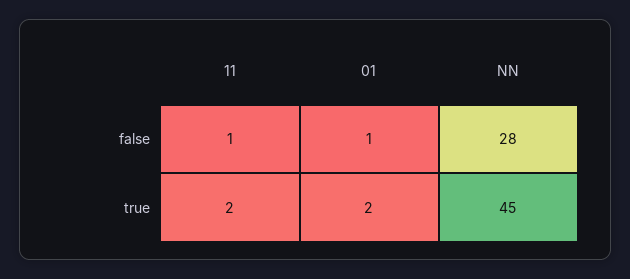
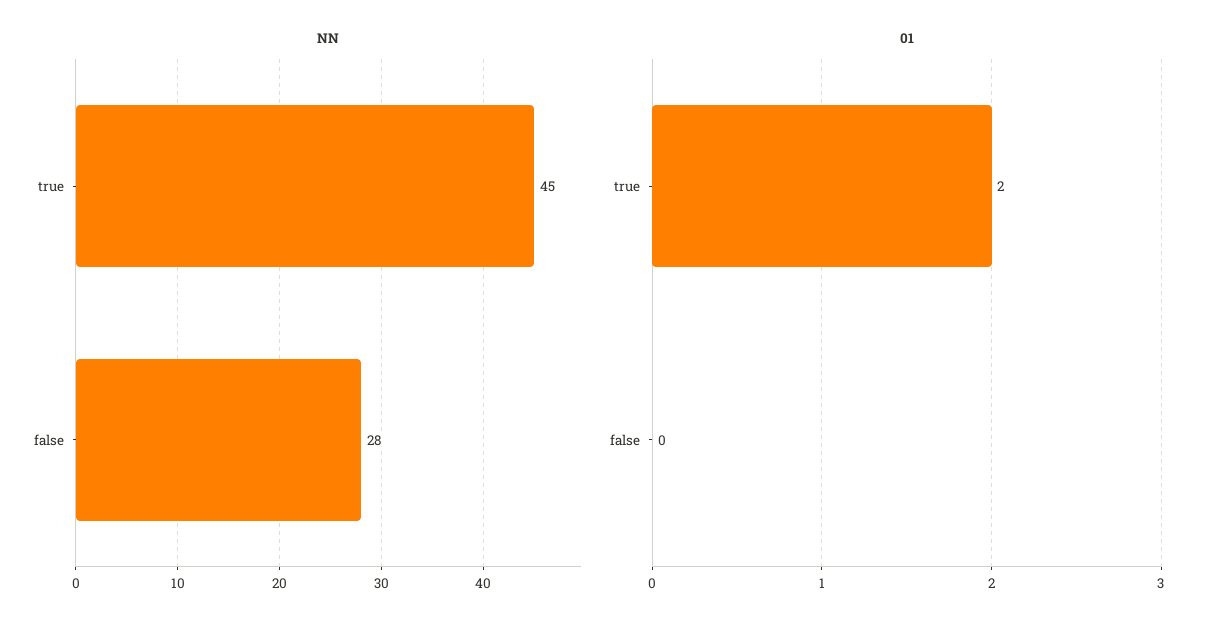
  {
-   "11": {
-     "false": 1,
-     "true": 2
-   },
    "01": {
-     "false": 1,
+     "false": 0,
      "true": 2
    },
    "NN": {
      "false": 28,
      "true": 45
    }
  }

